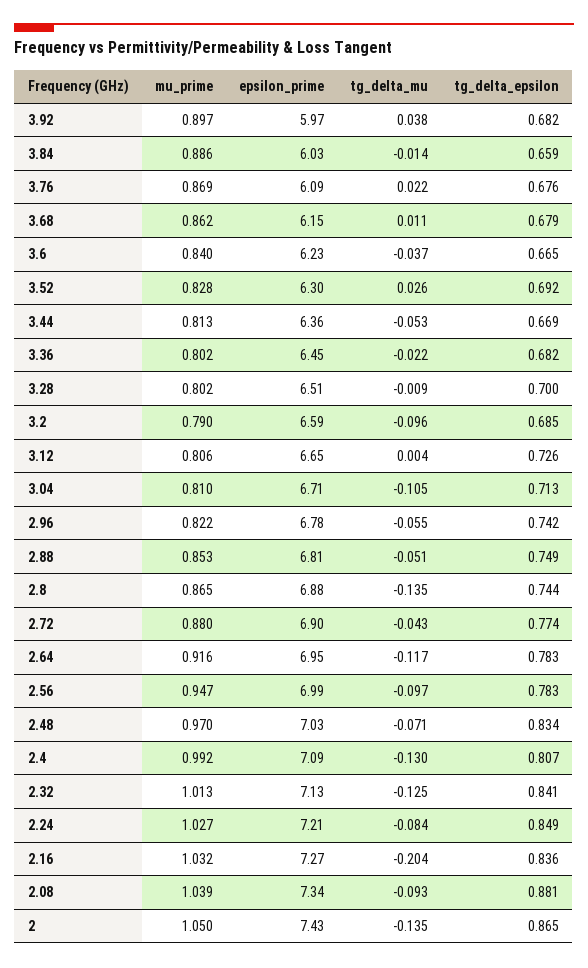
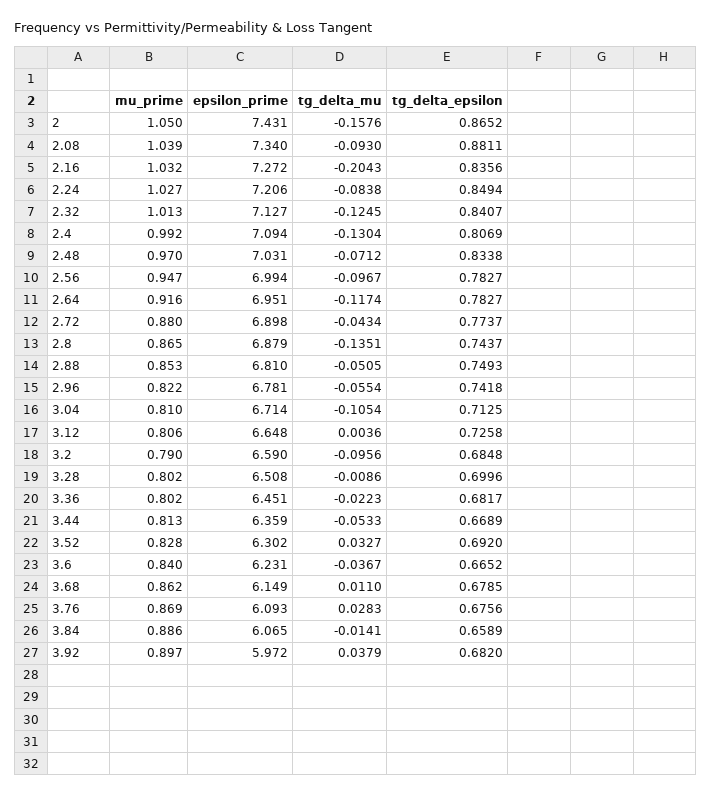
  {
    "mu_prime": {
      "3.92": 0.897,
      "3.84": 0.886,
      "3.76": 0.869,
      "3.68": 0.862,
      "3.6": 0.84,
      "3.52": 0.828,
      "3.44": 0.813,
      "3.36": 0.802,
      "3.28": 0.802,
      "3.2": 0.79,
      "3.12": 0.806,
      "3.04": 0.81,
      "2.96": 0.822,
      "2.88": 0.853,
      "2.8": 0.865,
      "2.72": 0.88,
      "2.64": 0.916,
      "2.56": 0.947,
      "2.48": 0.97,
      "2.4": 0.992,
      "2.32": 1.013,
      "2.24": 1.027,
      "2.16": 1.032,
      "2.08": 1.039,
      "2": 1.05
    },
    "epsilon_prime": {
      "3.92": 5.972,
-     "3.84": 6.03,
+     "3.84": 6.065,
      "3.76": 6.093,
      "3.68": 6.149,
      "3.6": 6.231,
      "3.52": 6.302,
      "3.44": 6.359,
      "3.36": 6.451,
      "3.28": 6.508,
      "3.2": 6.59,
      "3.12": 6.648,
      "3.04": 6.714,
      "2.96": 6.781,
      "2.88": 6.81,
      "2.8": 6.879,
      "2.72": 6.898,
      "2.64": 6.951,
      "2.56": 6.994,
      "2.48": 7.031,
      "2.4": 7.094,
      "2.32": 7.127,
      "2.24": 7.206,
      "2.16": 7.272,
      "2.08": 7.34,
      "2": 7.431
    },
    "tg_delta_mu": {
      "3.92": 0.0379,
      "3.84": -0.0141,
-     "3.76": 0.022,
+     "3.76": 0.0283,
      "3.68": 0.011,
      "3.6": -0.0367,
-     "3.52": 0.026,
+     "3.52": 0.0327,
      "3.44": -0.0533,
      "3.36": -0.0223,
      "3.28": -0.0086,
      "3.2": -0.0956,
      "3.12": 0.0036,
      "3.04": -0.1054,
      "2.96": -0.0554,
      "2.88": -0.0505,
      "2.8": -0.1351,
      "2.72": -0.0434,
      "2.64": -0.1174,
      "2.56": -0.0967,
      "2.48": -0.0712,
      "2.4": -0.1304,
      "2.32": -0.1245,
      "2.24": -0.0838,
      "2.16": -0.2043,
      "2.08": -0.093,
-     "2": -0.135
+     "2": -0.1576
    },
    "tg_delta_epsilon": {
      "3.92": 0.682,
      "3.84": 0.6589,
      "3.76": 0.6756,
      "3.68": 0.6785,
      "3.6": 0.6652,
      "3.52": 0.692,
      "3.44": 0.6689,
      "3.36": 0.6817,
      "3.28": 0.6996,
      "3.2": 0.6848,
      "3.12": 0.7258,
      "3.04": 0.7125,
      "2.96": 0.7418,
      "2.88": 0.7493,
      "2.8": 0.7437,
      "2.72": 0.7737,
      "2.64": 0.7827,
      "2.56": 0.7827,
      "2.48": 0.8338,
      "2.4": 0.8069,
      "2.32": 0.8407,
      "2.24": 0.8494,
      "2.16": 0.8356,
      "2.08": 0.8811,
      "2": 0.8652
    }
  }

